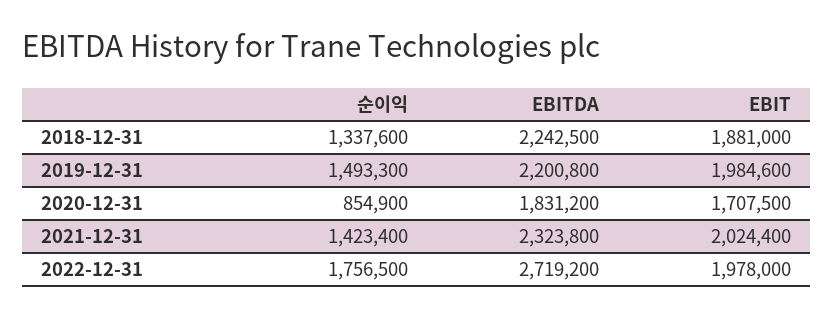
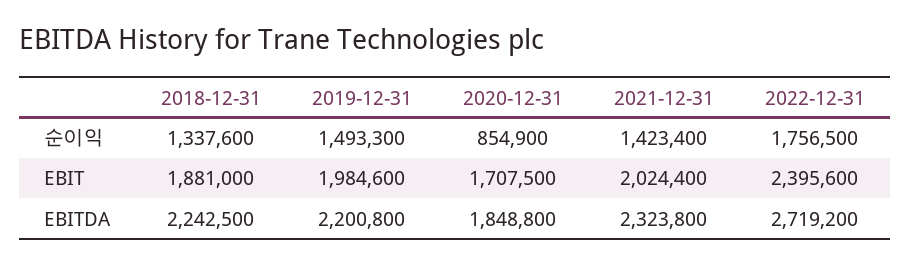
  {
    "순이익": {
      "2018-12-31": 1337600,
      "2019-12-31": 1493300,
      "2020-12-31": 854900,
      "2021-12-31": 1423400,
      "2022-12-31": 1756500
    },
    "EBITDA": {
      "2018-12-31": 2242500,
      "2019-12-31": 2200800,
-     "2020-12-31": 1831200,
+     "2020-12-31": 1848800,
      "2021-12-31": 2323800,
      "2022-12-31": 2719200
    },
    "EBIT": {
      "2018-12-31": 1881000,
      "2019-12-31": 1984600,
      "2020-12-31": 1707500,
      "2021-12-31": 2024400,
-     "2022-12-31": 1978000
+     "2022-12-31": 2395600
    }
  }

